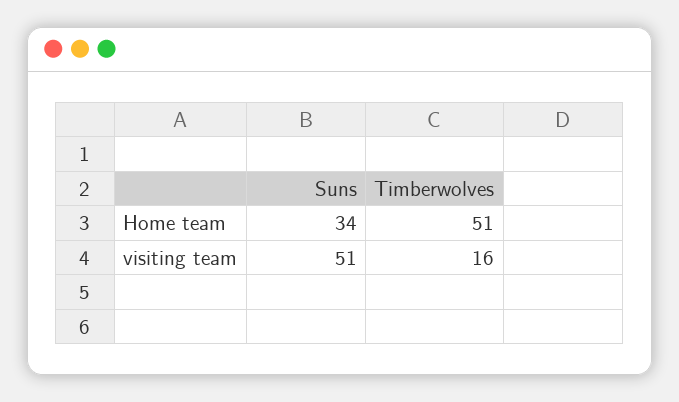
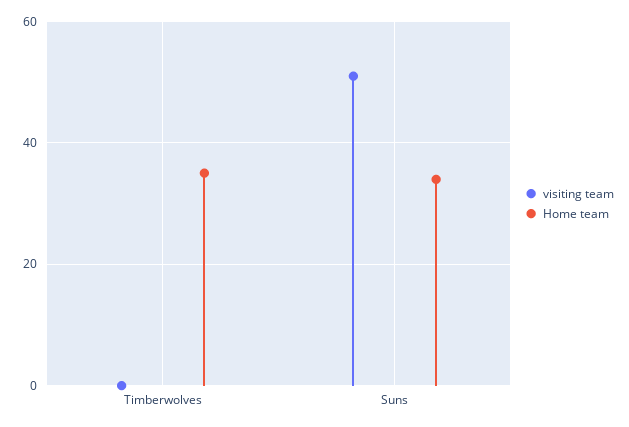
  {
    "Home team": {
      "Suns": 34,
-     "Timberwolves": 51
+     "Timberwolves": 35
    },
    "visiting team": {
      "Suns": 51,
-     "Timberwolves": 16
+     "Timberwolves": 0
    }
  }

